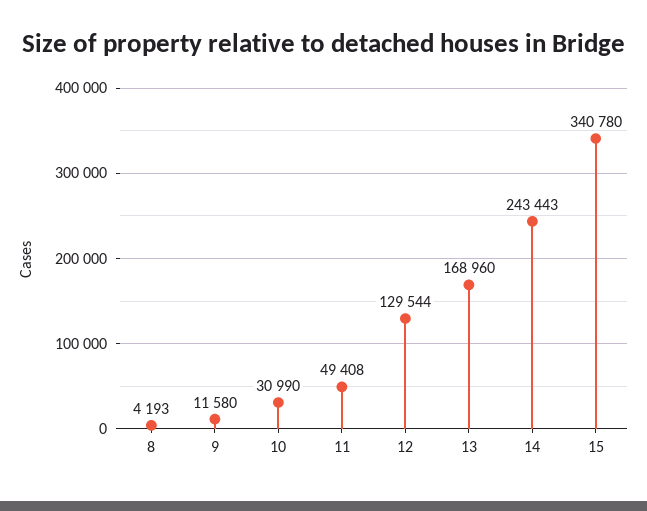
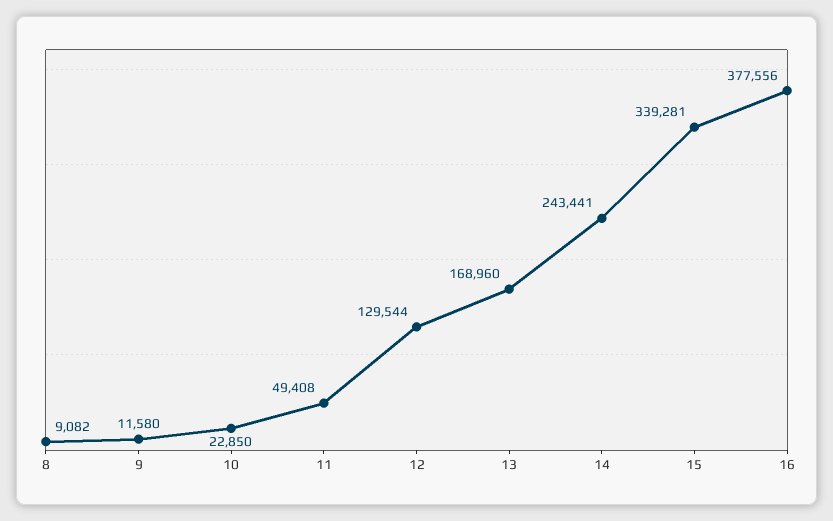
  {
-   "8": 4193,
+   "8": 9082,
    "9": 11580,
-   "10": 30990,
+   "10": 22850,
    "11": 49408,
    "12": 129544,
    "13": 168960,
-   "14": 243443,
+   "14": 243441,
-   "15": 340780
+   "15": 339281,
+   "16": 377556
  }

